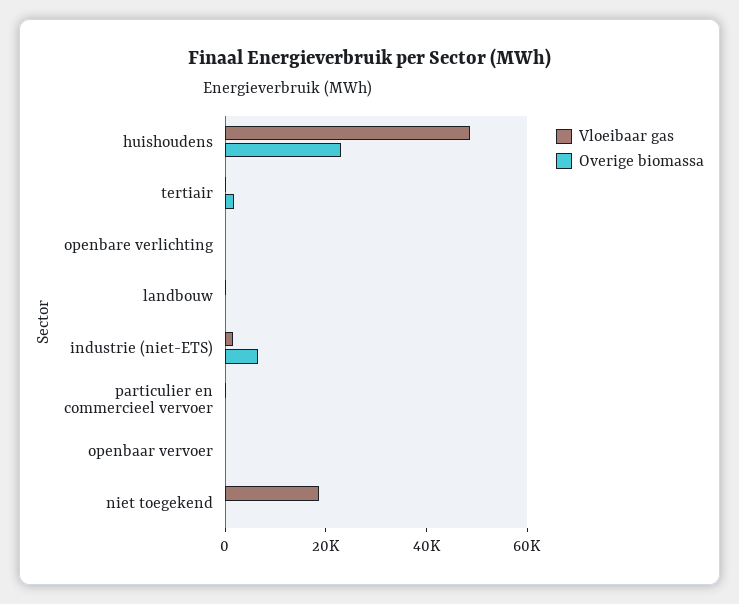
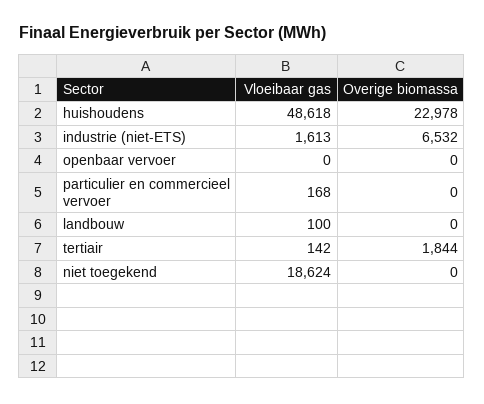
  {
    "Vloeibaar gas": {
      "huishoudens": 48618,
      "tertiair": 142,
-     "openbare verlichting": 0,
      "landbouw": 100,
      "industrie (niet-ETS)": 1613,
      "particulier en commercieel vervoer": 168,
      "openbaar vervoer": 0,
      "niet toegekend": 18624
    },
    "Overige biomassa": {
      "huishoudens": 22978,
      "tertiair": 1844,
-     "openbare verlichting": 0,
      "landbouw": 0,
      "industrie (niet-ETS)": 6532,
      "particulier en commercieel vervoer": 0,
      "openbaar vervoer": 0,
      "niet toegekend": 0
    }
  }

